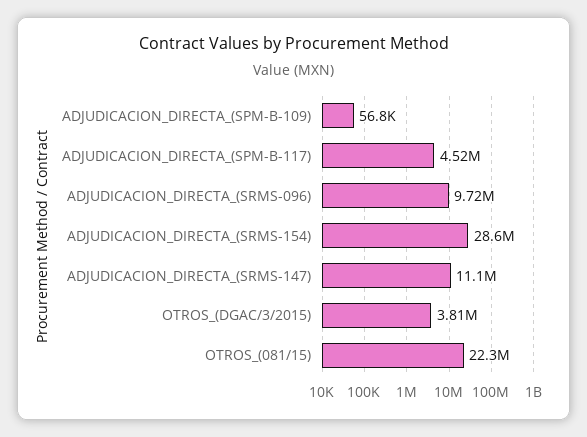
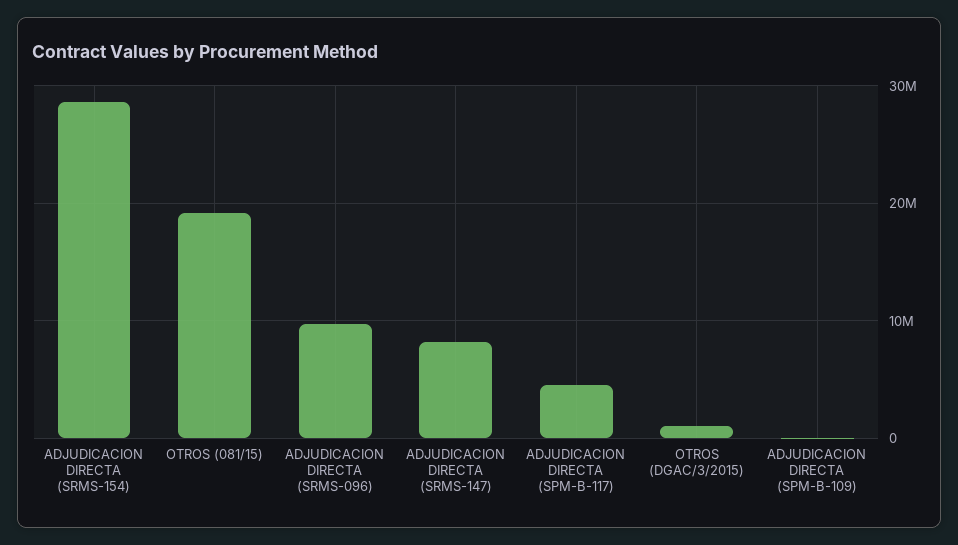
  {
    "ADJUDICACION_DIRECTA_(SPM-B-109)": 56800,
    "ADJUDICACION_DIRECTA_(SPM-B-117)": 4520000,
    "ADJUDICACION_DIRECTA_(SRMS-096)": 9720000,
    "ADJUDICACION_DIRECTA_(SRMS-154)": 28600000,
-   "ADJUDICACION_DIRECTA_(SRMS-147)": 11100000,
+   "ADJUDICACION_DIRECTA_(SRMS-147)": 8000000,
-   "OTROS_(DGAC/3/2015)": 3810000,
+   "OTROS_(DGAC/3/2015)": 1000000,
-   "OTROS_(081/15)": 22300000
+   "OTROS_(081/15)": 19000000
  }

